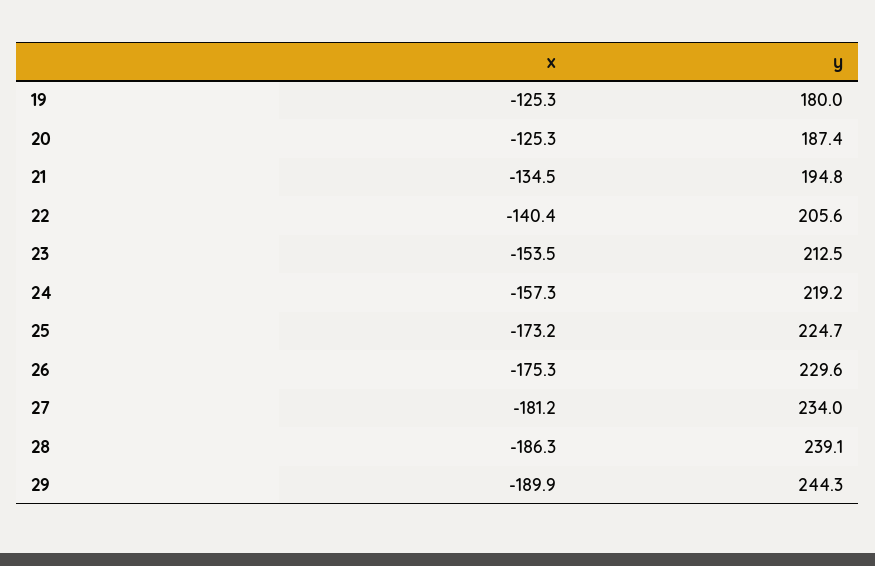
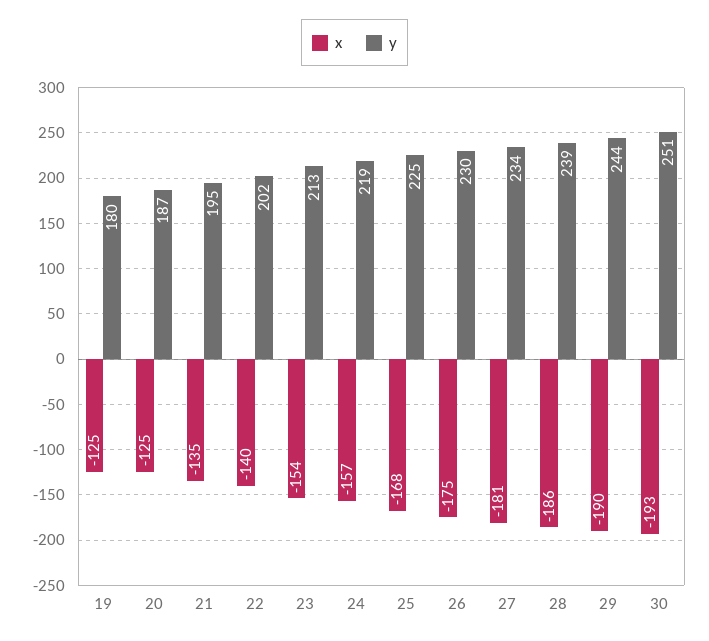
  {
    "x": {
      "19": -125.3,
      "20": -125.3,
      "21": -134.5,
      "22": -140.4,
      "23": -153.5,
      "24": -157.3,
-     "25": -173.2,
+     "25": -168,
      "26": -175.3,
      "27": -181.2,
      "28": -186.3,
-     "29": -189.9
+     "29": -189.9,
+     "30": -193
    },
    "y": {
      "19": 180,
      "20": 187.4,
      "21": 194.8,
-     "22": 205.6,
+     "22": 202,
      "23": 212.5,
      "24": 219.2,
      "25": 224.7,
      "26": 229.6,
      "27": 234,
      "28": 239.1,
-     "29": 244.3
+     "29": 244.3,
+     "30": 251
    }
  }

